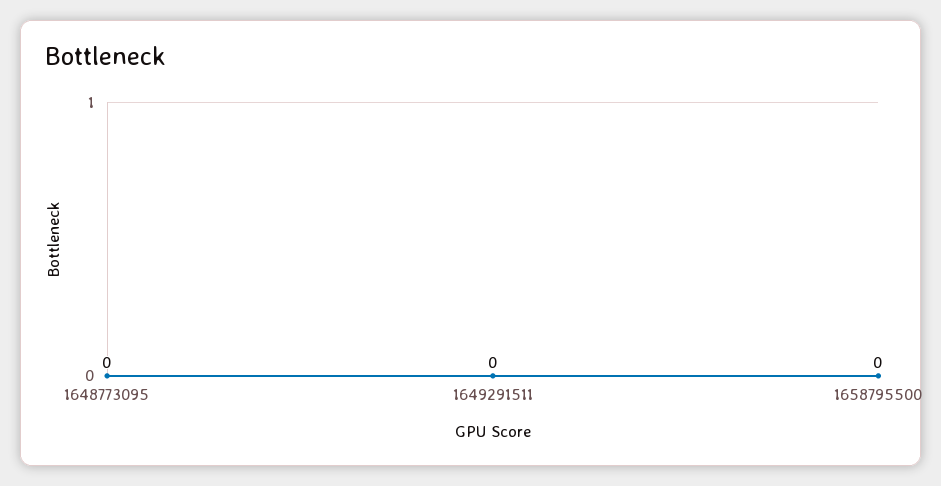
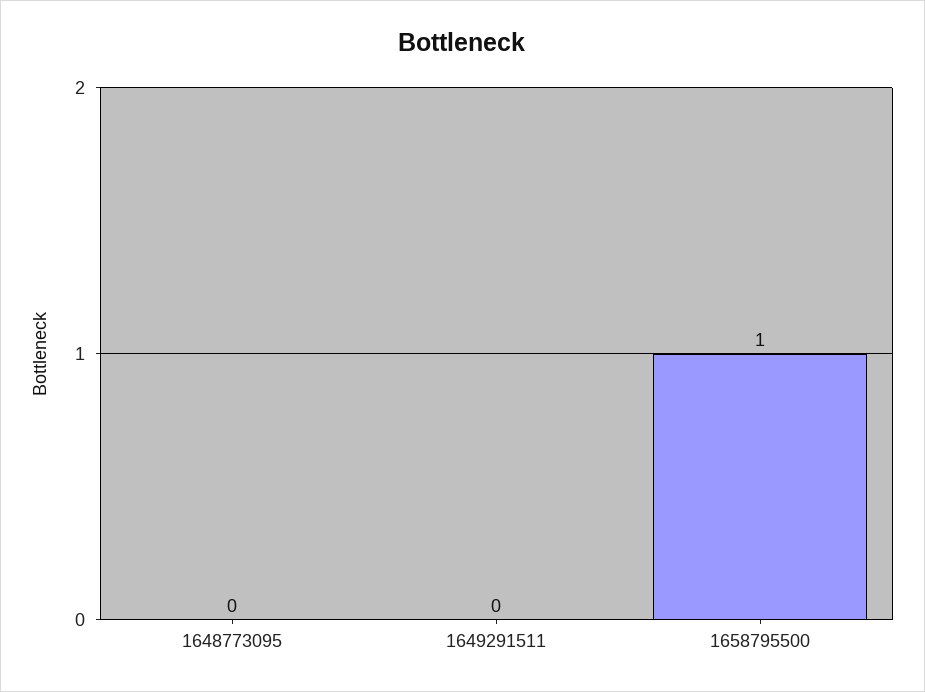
  {
    "1648773095": 0,
    "1649291511": 0,
-   "1658795500": 0
+   "1658795500": 1
  }

